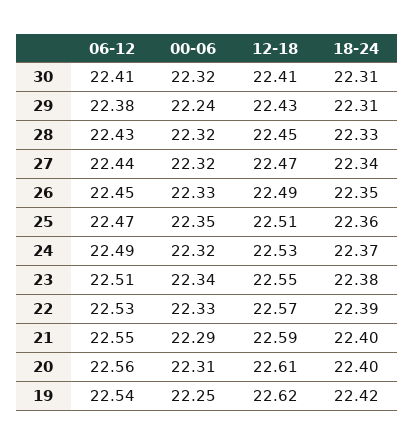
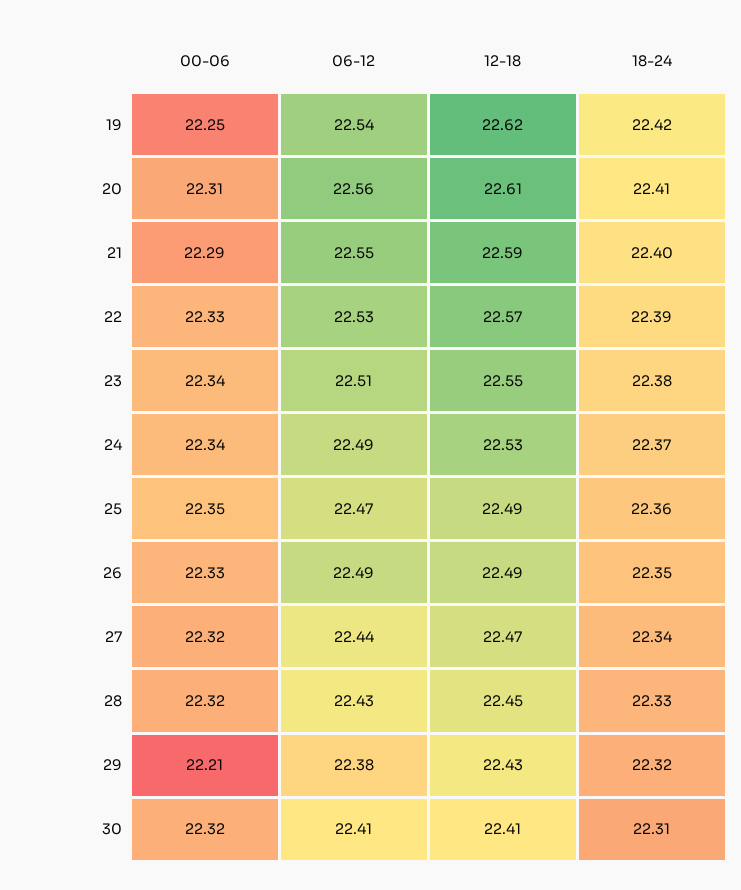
  {
    "06-12": {
      "30": 22.41,
      "29": 22.38,
      "28": 22.43,
      "27": 22.44,
-     "26": 22.45,
+     "26": 22.49,
      "25": 22.47,
      "24": 22.49,
      "23": 22.51,
      "22": 22.53,
      "21": 22.55,
      "20": 22.56,
      "19": 22.54
    },
    "00-06": {
      "30": 22.32,
-     "29": 22.24,
+     "29": 22.21,
      "28": 22.32,
      "27": 22.32,
      "26": 22.33,
      "25": 22.35,
-     "24": 22.32,
+     "24": 22.34,
      "23": 22.34,
      "22": 22.33,
      "21": 22.29,
      "20": 22.31,
      "19": 22.25
    },
    "12-18": {
      "30": 22.41,
      "29": 22.43,
      "28": 22.45,
      "27": 22.47,
      "26": 22.49,
-     "25": 22.51,
+     "25": 22.49,
      "24": 22.53,
      "23": 22.55,
      "22": 22.57,
      "21": 22.59,
      "20": 22.61,
      "19": 22.62
    },
    "18-24": {
      "30": 22.31,
-     "29": 22.31,
+     "29": 22.32,
      "28": 22.33,
      "27": 22.34,
      "26": 22.35,
      "25": 22.36,
      "24": 22.37,
      "23": 22.38,
      "22": 22.39,
      "21": 22.4,
-     "20": 22.4,
+     "20": 22.41,
      "19": 22.42
    }
  }

